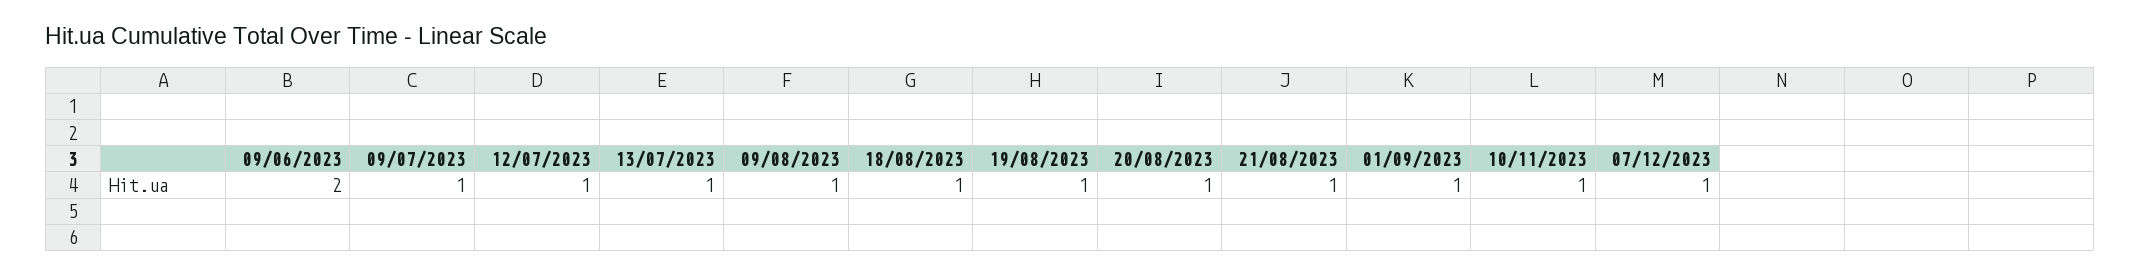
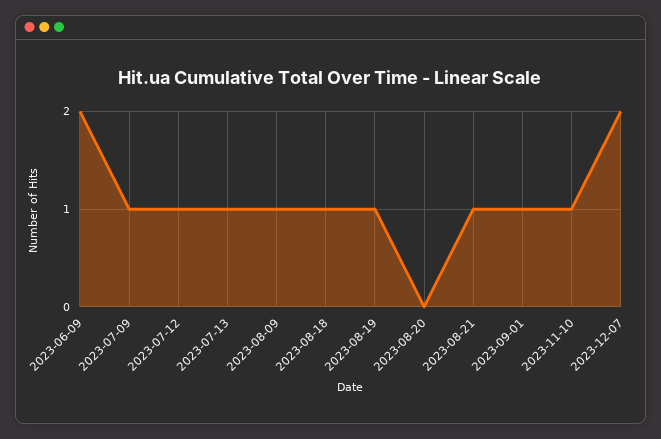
  {
    "09/06/2023": 2,
    "09/07/2023": 1,
    "12/07/2023": 1,
    "13/07/2023": 1,
    "09/08/2023": 1,
    "18/08/2023": 1,
    "19/08/2023": 1,
-   "20/08/2023": 1,
+   "20/08/2023": 0,
    "21/08/2023": 1,
    "01/09/2023": 1,
    "10/11/2023": 1,
-   "07/12/2023": 1
+   "07/12/2023": 2
  }

